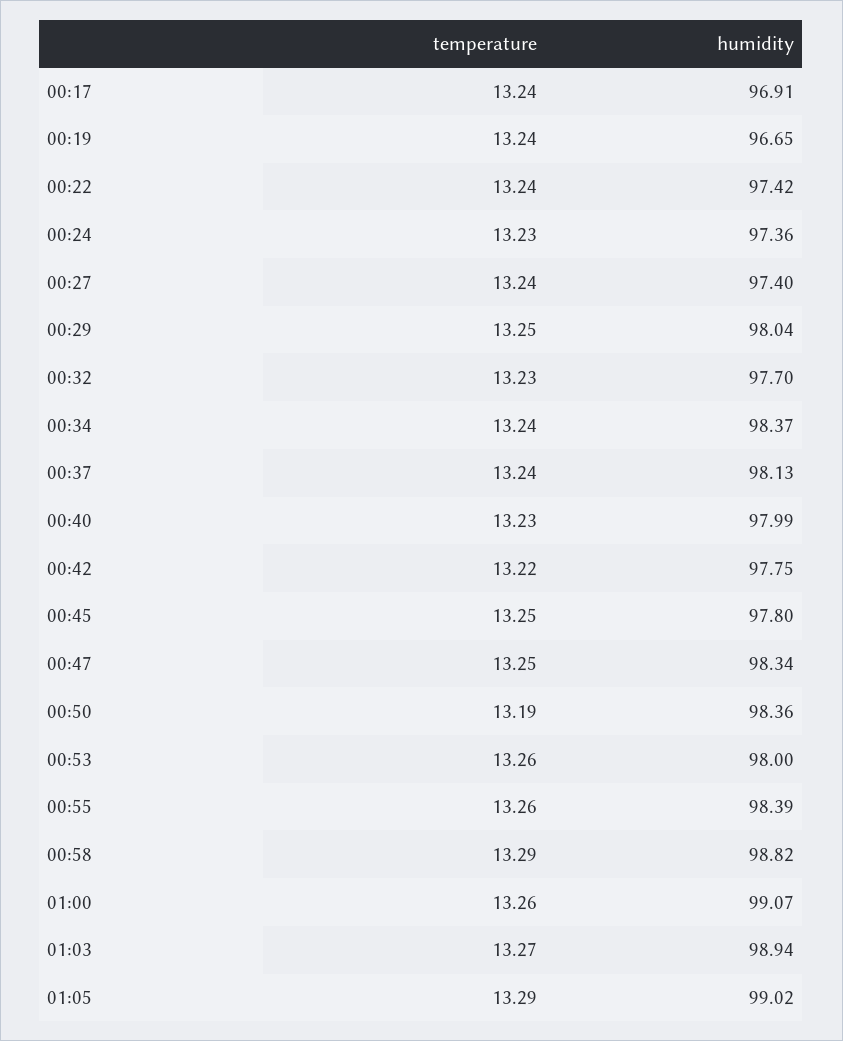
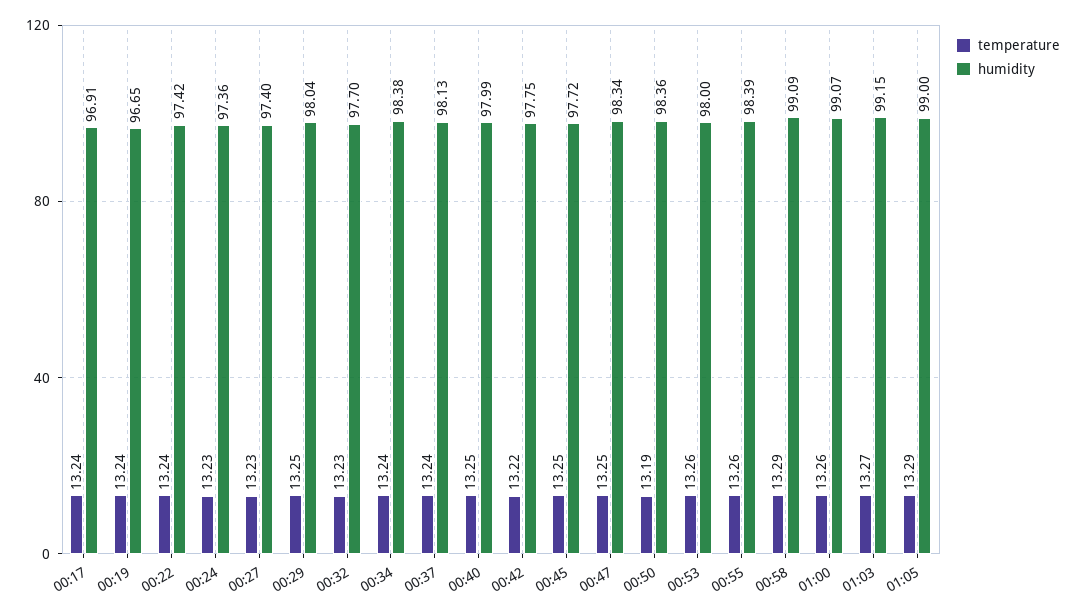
  {
    "temperature": {
      "00:17": 13.24,
      "00:19": 13.24,
      "00:22": 13.24,
      "00:24": 13.23,
-     "00:27": 13.24,
+     "00:27": 13.23,
      "00:29": 13.25,
      "00:32": 13.23,
      "00:34": 13.24,
      "00:37": 13.24,
-     "00:40": 13.23,
+     "00:40": 13.25,
      "00:42": 13.22,
      "00:45": 13.25,
      "00:47": 13.25,
      "00:50": 13.19,
      "00:53": 13.26,
      "00:55": 13.26,
      "00:58": 13.29,
      "01:00": 13.26,
      "01:03": 13.27,
      "01:05": 13.29
    },
    "humidity": {
      "00:17": 96.91,
      "00:19": 96.65,
      "00:22": 97.42,
      "00:24": 97.36,
      "00:27": 97.4,
      "00:29": 98.04,
      "00:32": 97.7,
-     "00:34": 98.37,
+     "00:34": 98.38,
      "00:37": 98.13,
      "00:40": 97.99,
      "00:42": 97.75,
-     "00:45": 97.8,
+     "00:45": 97.72,
      "00:47": 98.34,
      "00:50": 98.36,
      "00:53": 98,
      "00:55": 98.39,
-     "00:58": 98.82,
+     "00:58": 99.09,
      "01:00": 99.07,
-     "01:03": 98.94,
+     "01:03": 99.15,
-     "01:05": 99.02
+     "01:05": 99
    }
  }

